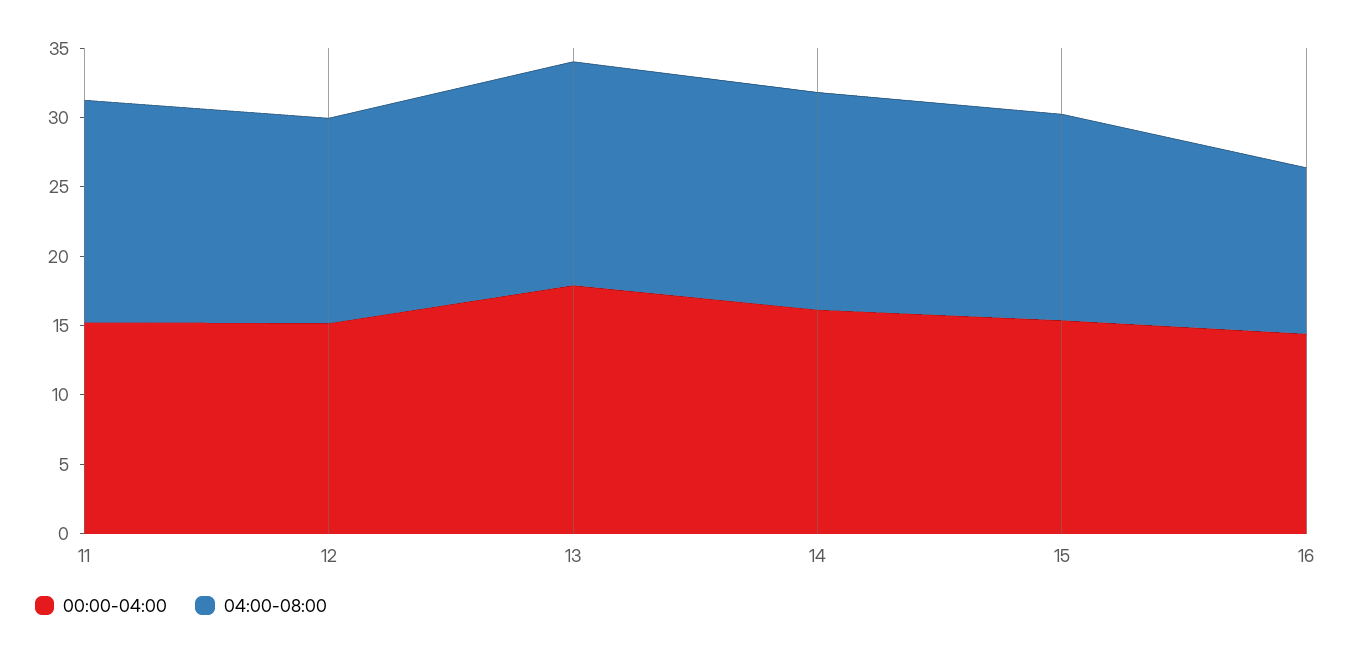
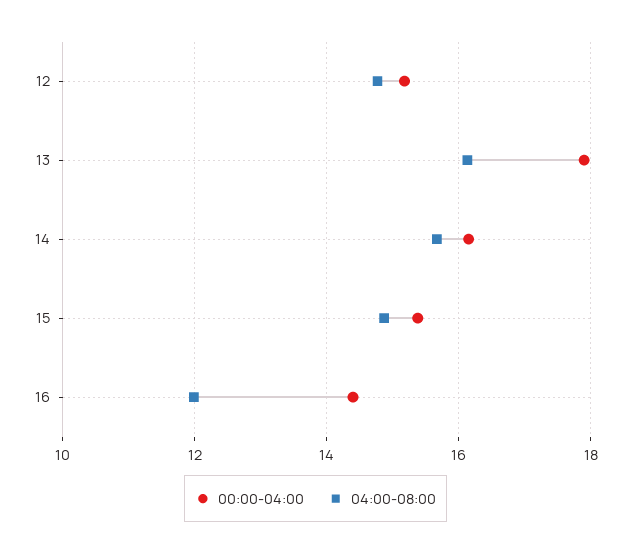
  {
    "00:00-04:00": {
-     "11": 15,
      "12": 15.2,
      "13": 18,
      "14": 16.2,
      "15": 15.4,
      "16": 14.4
    },
    "04:00-08:00": {
-     "11": 16,
      "12": 14.8,
      "13": 16.2,
      "14": 15.6,
      "15": 14.8,
      "16": 12
    }
  }

